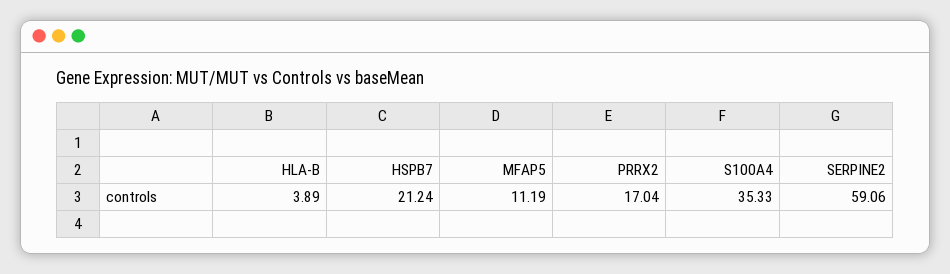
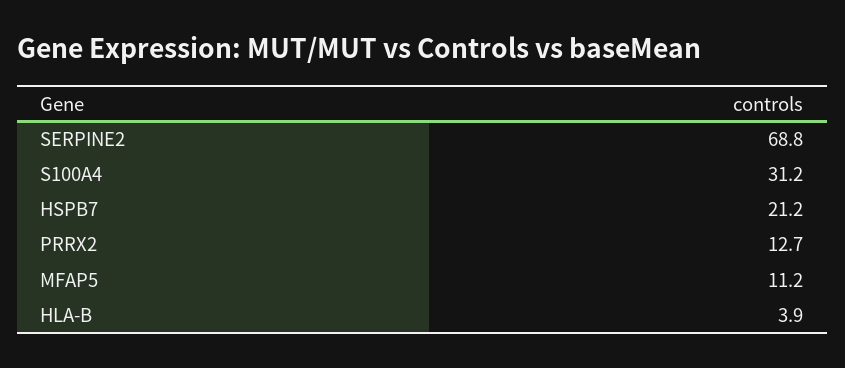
  {
    "HLA-B": 3.89,
    "HSPB7": 21.24,
    "MFAP5": 11.19,
-   "PRRX2": 17.04,
+   "PRRX2": 12.7,
-   "S100A4": 35.33,
+   "S100A4": 31.2,
-   "SERPINE2": 59.06
+   "SERPINE2": 68.8
  }

